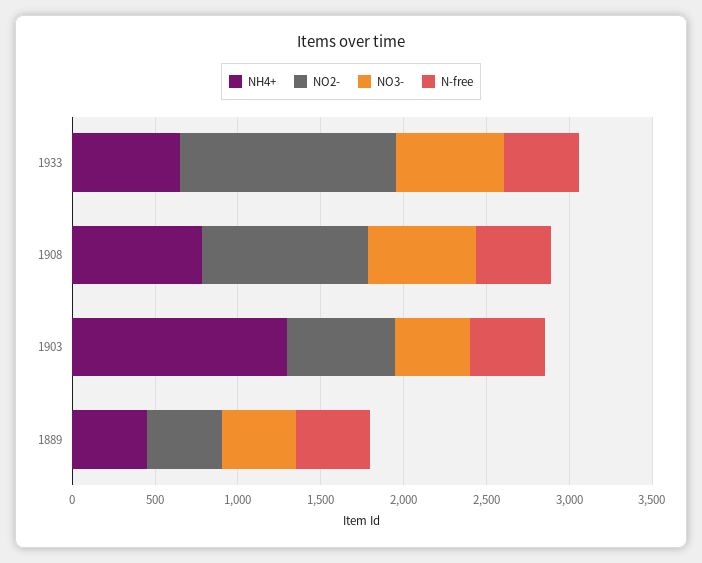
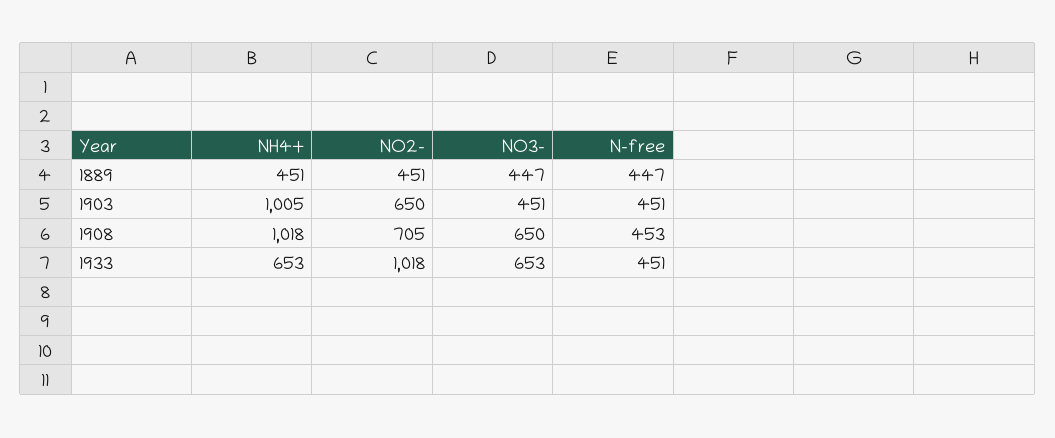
  {
    "NH4+": {
      "1933": 653,
-     "1908": 800,
+     "1908": 1018,
-     "1903": 1300,
+     "1903": 1005,
      "1889": 451
    },
    "NO2-": {
-     "1933": 1300,
+     "1933": 1018,
-     "1908": 1000,
+     "1908": 705,
      "1903": 650,
      "1889": 451
    },
    "NO3-": {
      "1933": 653,
      "1908": 650,
      "1903": 451,
      "1889": 447
    },
    "N-free": {
      "1933": 451,
      "1908": 453,
      "1903": 451,
      "1889": 447
    }
  }

